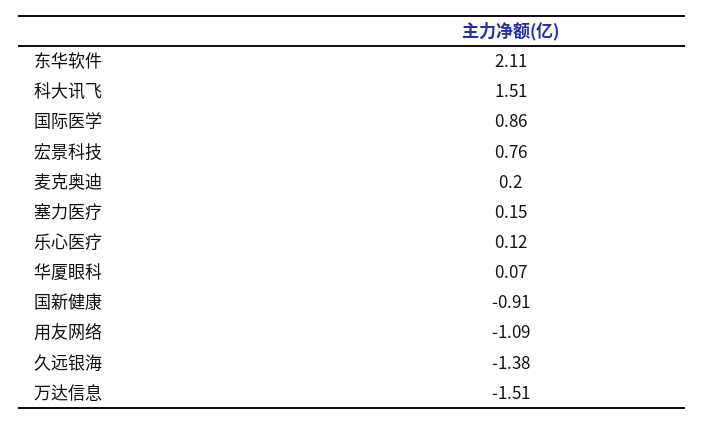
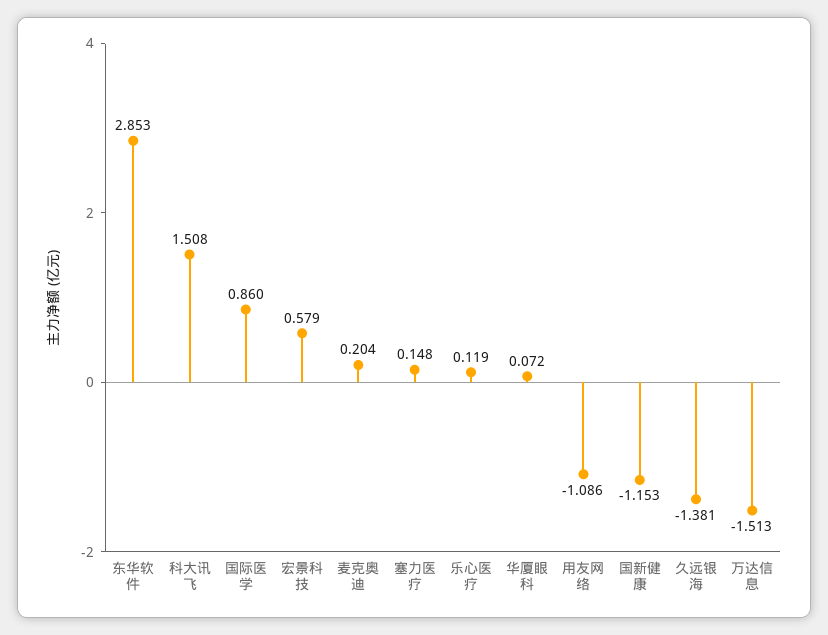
  {
-   "东华软件": 2.11,
+   "东华软件": 2.853,
    "科大讯飞": 1.508,
    "国际医学": 0.86,
-   "宏景科技": 0.76,
+   "宏景科技": 0.579,
    "麦克奥迪": 0.204,
    "塞力医疗": 0.148,
    "乐心医疗": 0.119,
    "华厦眼科": 0.072,
-   "国新健康": -0.91,
+   "国新健康": -1.153,
    "用友网络": -1.086,
    "久远银海": -1.381,
    "万达信息": -1.513
  }

